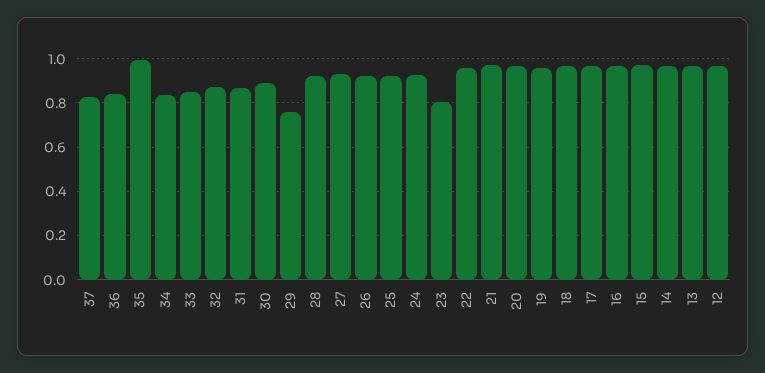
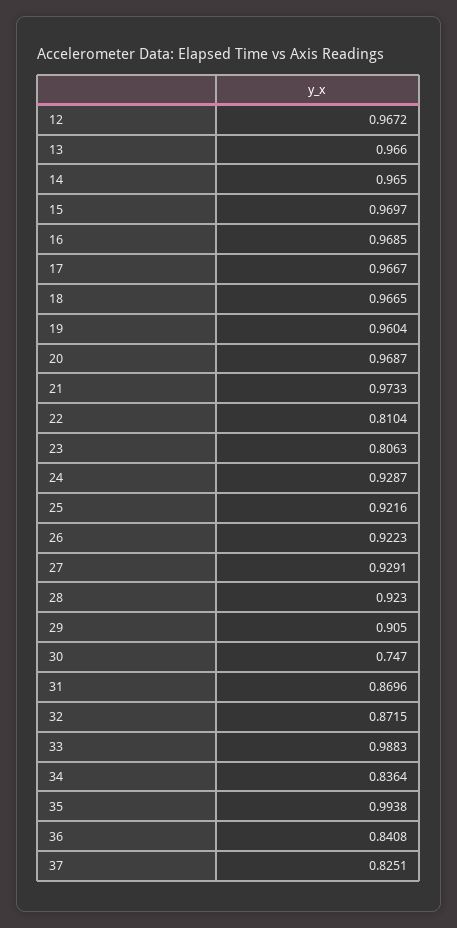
  {
    "37": 0.8251,
    "36": 0.8408,
    "35": 0.9938,
    "34": 0.8364,
-   "33": 0.85,
+   "33": 0.9883,
    "32": 0.8715,
    "31": 0.8696,
-   "30": 0.9,
+   "30": 0.747,
-   "29": 0.75,
+   "29": 0.905,
    "28": 0.923,
    "27": 0.9291,
    "26": 0.9223,
    "25": 0.9216,
    "24": 0.9287,
    "23": 0.8063,
-   "22": 0.95,
+   "22": 0.8104,
    "21": 0.9733,
    "20": 0.9687,
    "19": 0.9604,
    "18": 0.9665,
    "17": 0.9667,
    "16": 0.9685,
    "15": 0.9697,
    "14": 0.965,
    "13": 0.966,
    "12": 0.9672
  }

